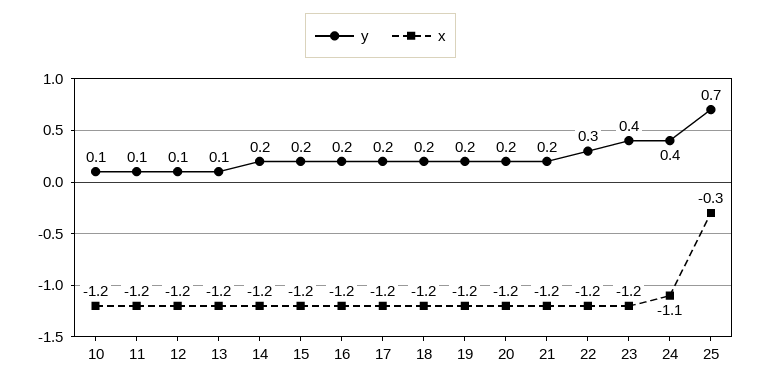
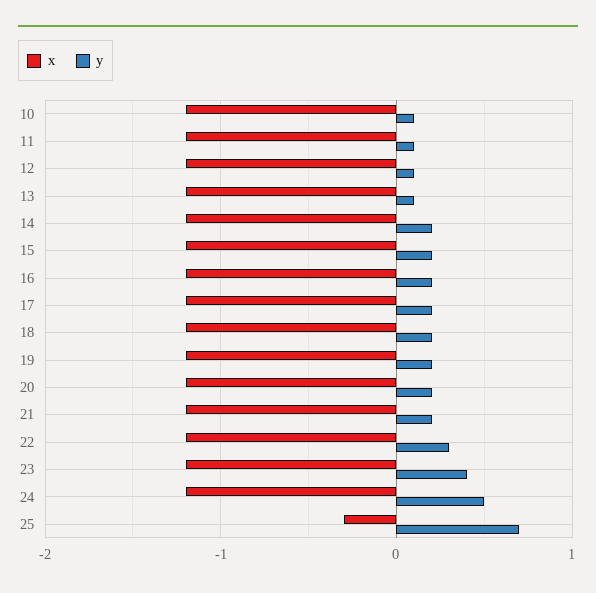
  {
    "y": {
      "10": 0.1,
      "11": 0.1,
      "12": 0.1,
      "13": 0.1,
      "14": 0.2,
      "15": 0.2,
      "16": 0.2,
      "17": 0.2,
      "18": 0.2,
      "19": 0.2,
      "20": 0.2,
      "21": 0.2,
      "22": 0.3,
      "23": 0.4,
-     "24": 0.4,
+     "24": 0.5,
      "25": 0.7
    },
    "x": {
      "10": -1.2,
      "11": -1.2,
      "12": -1.2,
      "13": -1.2,
      "14": -1.2,
      "15": -1.2,
      "16": -1.2,
      "17": -1.2,
      "18": -1.2,
      "19": -1.2,
      "20": -1.2,
      "21": -1.2,
      "22": -1.2,
      "23": -1.2,
-     "24": -1.1,
+     "24": -1.2,
      "25": -0.3
    }
  }

